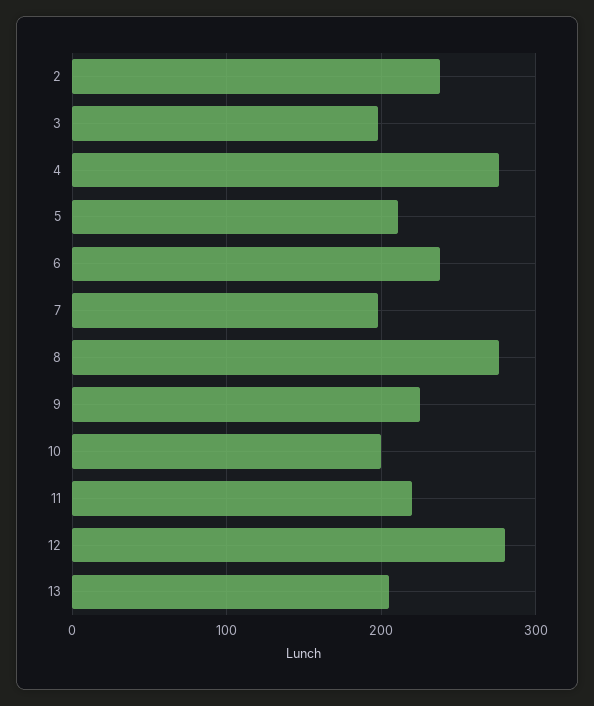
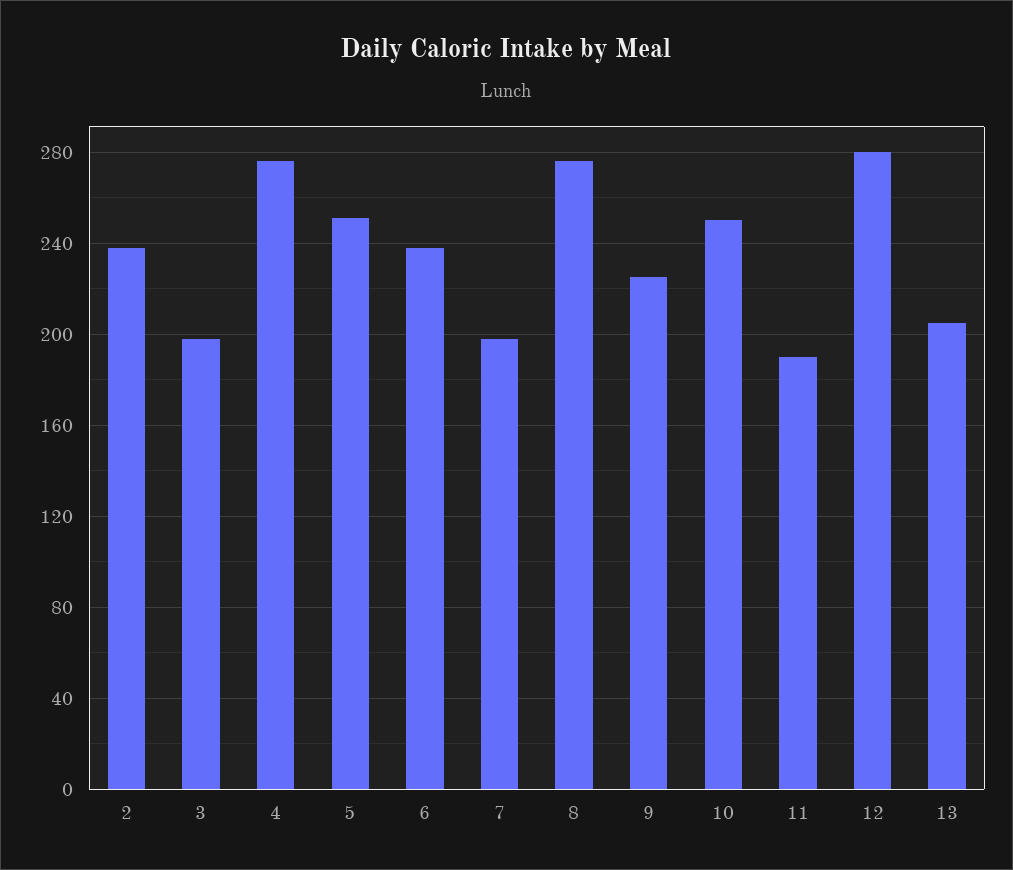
  {
    "2": 240,
    "3": 200,
    "4": 275,
-   "5": 210,
+   "5": 250,
    "6": 240,
    "7": 200,
    "8": 275,
    "9": 225,
-   "10": 200,
+   "10": 250,
-   "11": 220,
+   "11": 190,
    "12": 280,
    "13": 205
  }

